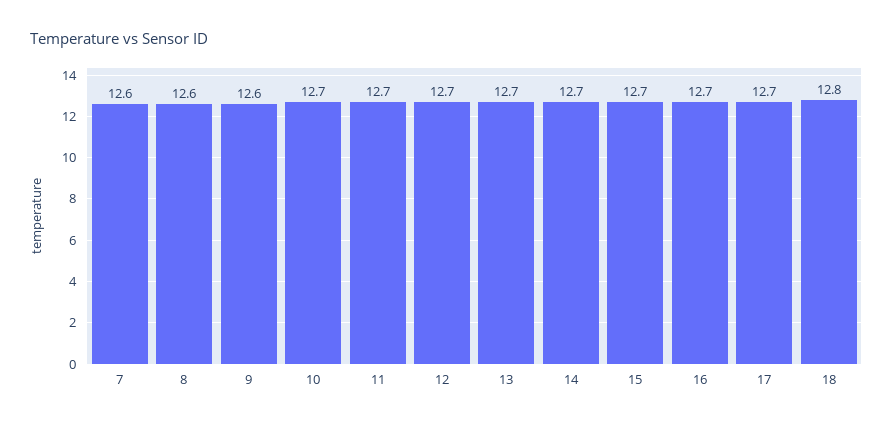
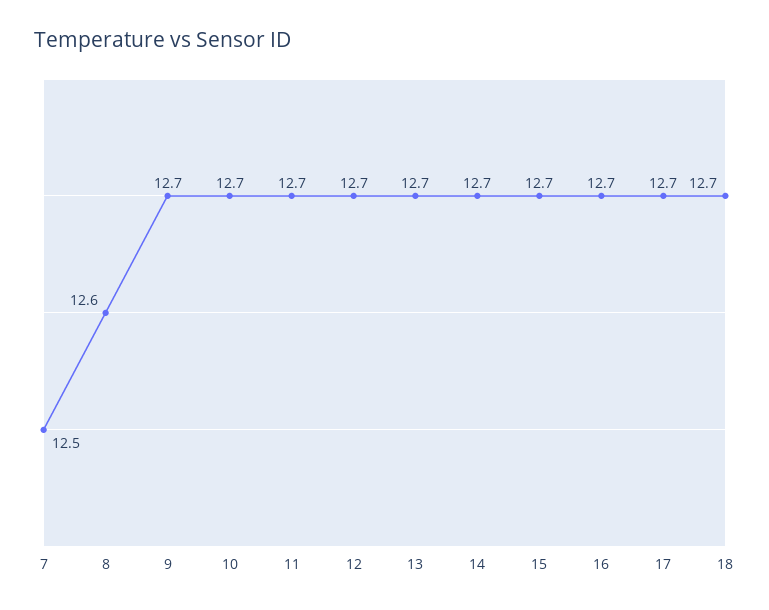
  {
-   "7": 12.6,
+   "7": 12.5,
    "8": 12.6,
-   "9": 12.6,
+   "9": 12.7,
    "10": 12.7,
    "11": 12.7,
    "12": 12.7,
    "13": 12.7,
    "14": 12.7,
    "15": 12.7,
    "16": 12.7,
    "17": 12.7,
-   "18": 12.8
+   "18": 12.7
  }

